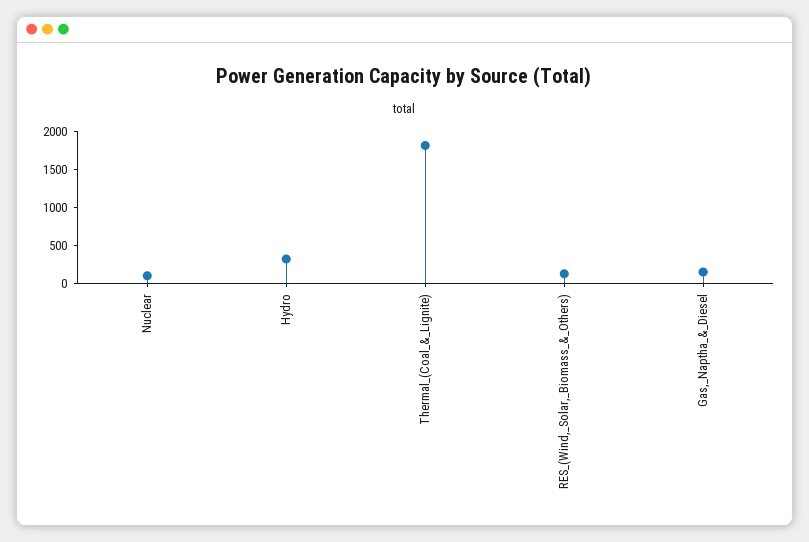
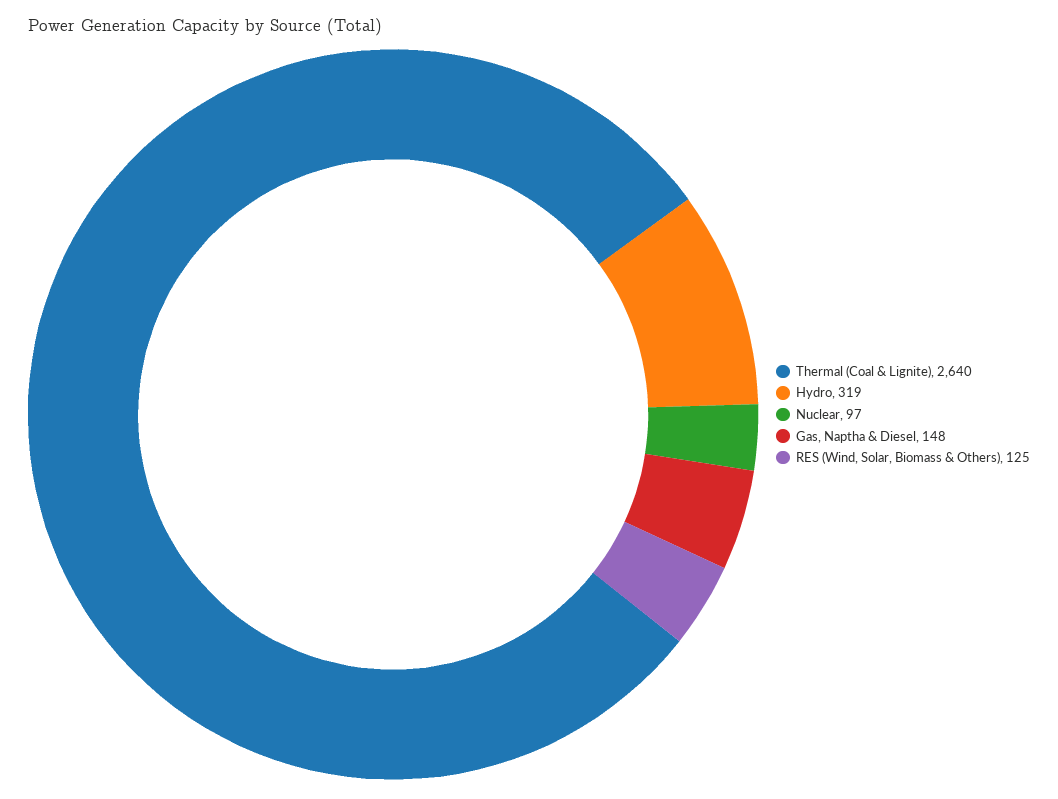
  {
    "Nuclear": 97,
    "Hydro": 319,
-   "Thermal_(Coal_&_Lignite)": 1750,
+   "Thermal_(Coal_&_Lignite)": 2640,
    "RES_(Wind,_Solar,_Biomass_&_Others)": 125,
    "Gas,_Naptha_&_Diesel": 148
  }

